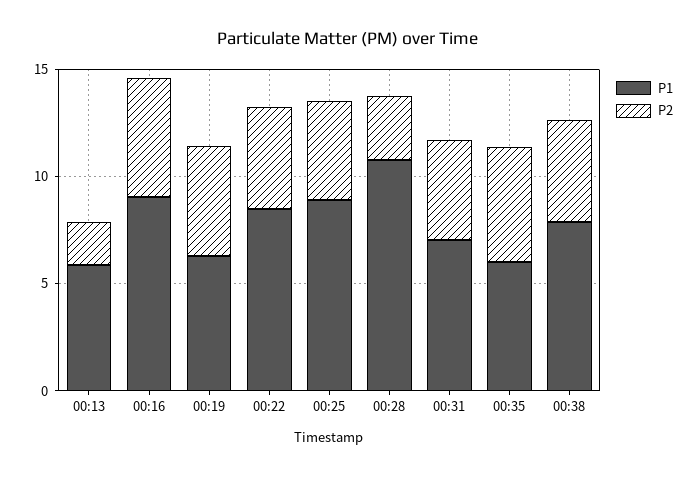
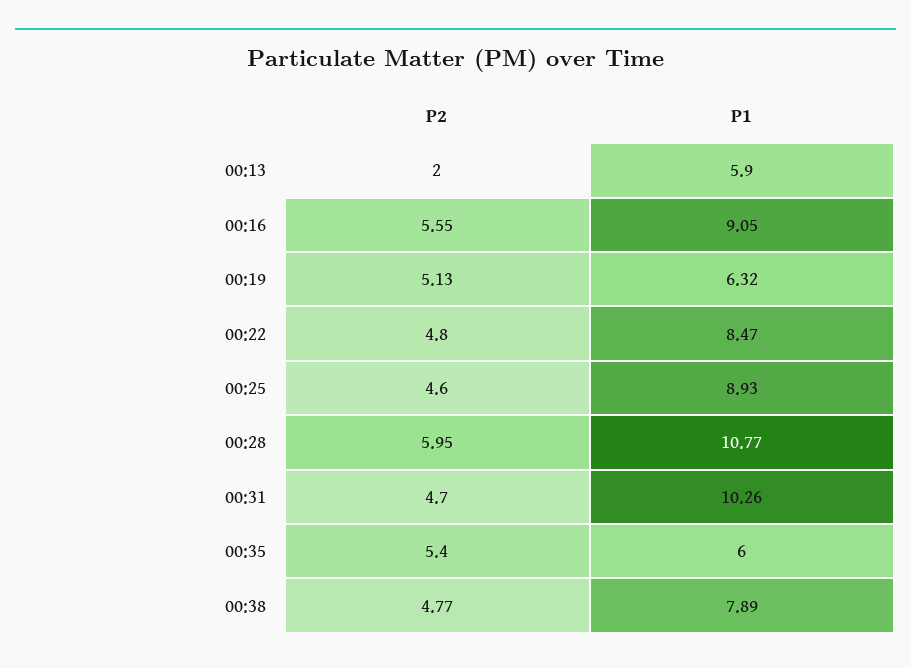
  {
    "P1": {
      "00:13": 5.9,
      "00:16": 9.05,
      "00:19": 6.32,
      "00:22": 8.47,
      "00:25": 8.93,
      "00:28": 10.77,
-     "00:31": 7,
+     "00:31": 10.26,
      "00:35": 6,
      "00:38": 7.89
    },
    "P2": {
      "00:13": 2,
      "00:16": 5.55,
      "00:19": 5.13,
      "00:22": 4.8,
      "00:25": 4.6,
-     "00:28": 3,
+     "00:28": 5.95,
      "00:31": 4.7,
      "00:35": 5.4,
      "00:38": 4.77
    }
  }

